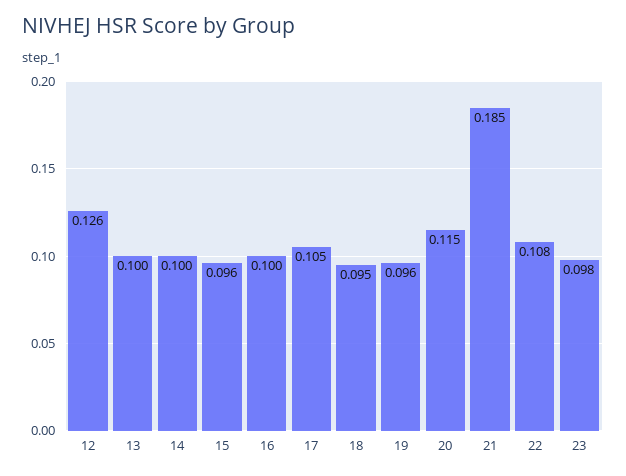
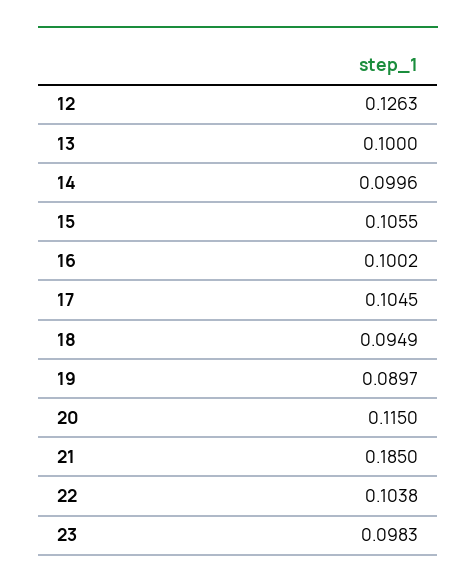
  {
    "12": 0.1263,
    "13": 0.1,
    "14": 0.0996,
-   "15": 0.096,
+   "15": 0.1055,
    "16": 0.1002,
    "17": 0.1045,
    "18": 0.0949,
-   "19": 0.096,
+   "19": 0.0897,
    "20": 0.115,
    "21": 0.185,
-   "22": 0.108,
+   "22": 0.1038,
    "23": 0.0983
  }

